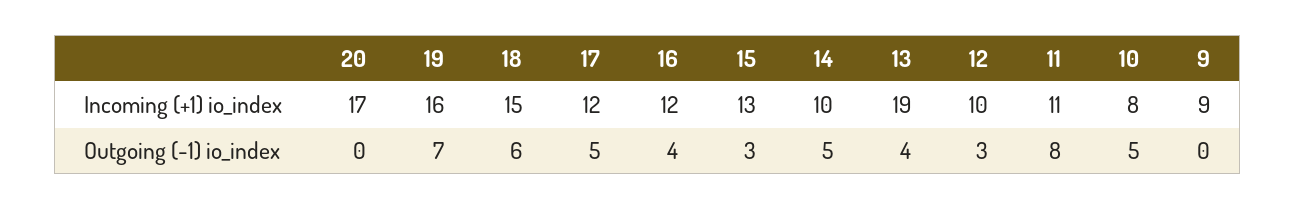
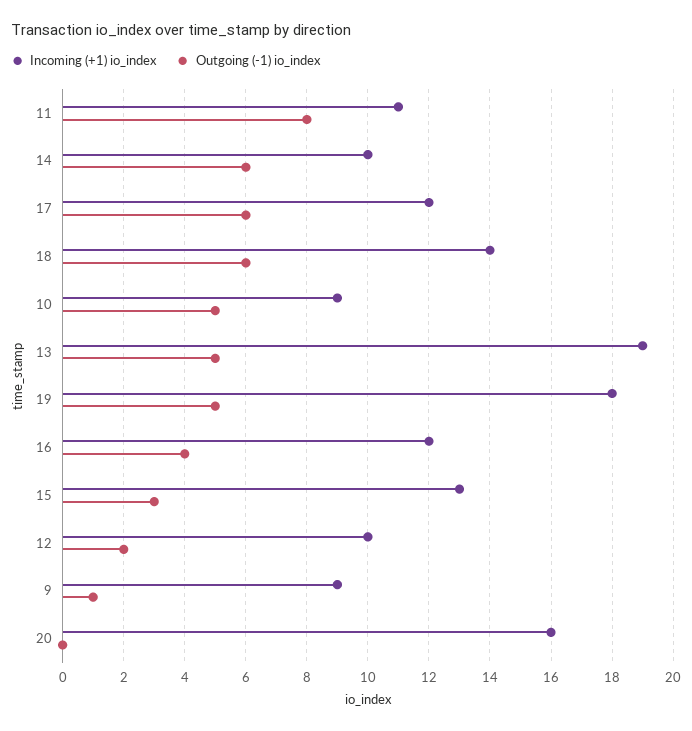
  {
    "Incoming (+1) io_index": {
-     "20": 17,
+     "20": 16,
-     "19": 16,
+     "19": 18,
-     "18": 15,
+     "18": 14,
      "17": 12,
      "16": 12,
      "15": 13,
      "14": 10,
      "13": 19,
      "12": 10,
      "11": 11,
-     "10": 8,
+     "10": 9,
      "9": 9
    },
    "Outgoing (-1) io_index": {
      "20": 0,
-     "19": 7,
+     "19": 5,
      "18": 6,
-     "17": 5,
+     "17": 6,
      "16": 4,
      "15": 3,
-     "14": 5,
+     "14": 6,
-     "13": 4,
+     "13": 5,
-     "12": 3,
+     "12": 2,
      "11": 8,
      "10": 5,
-     "9": 0
+     "9": 1
    }
  }

